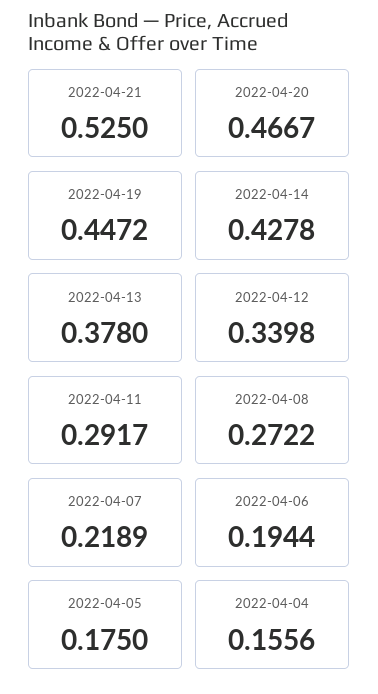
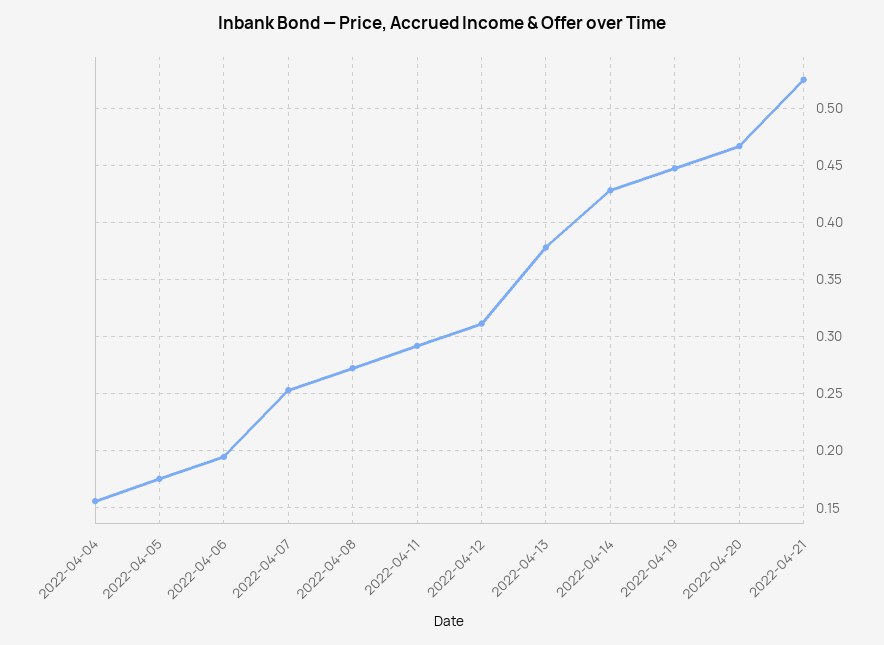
  {
    "2022-04-21": 0.525,
    "2022-04-20": 0.4667,
    "2022-04-19": 0.4472,
    "2022-04-14": 0.4278,
    "2022-04-13": 0.378,
-   "2022-04-12": 0.3398,
+   "2022-04-12": 0.31,
    "2022-04-11": 0.2917,
    "2022-04-08": 0.2722,
-   "2022-04-07": 0.2189,
+   "2022-04-07": 0.25,
    "2022-04-06": 0.1944,
    "2022-04-05": 0.175,
    "2022-04-04": 0.1556
  }

